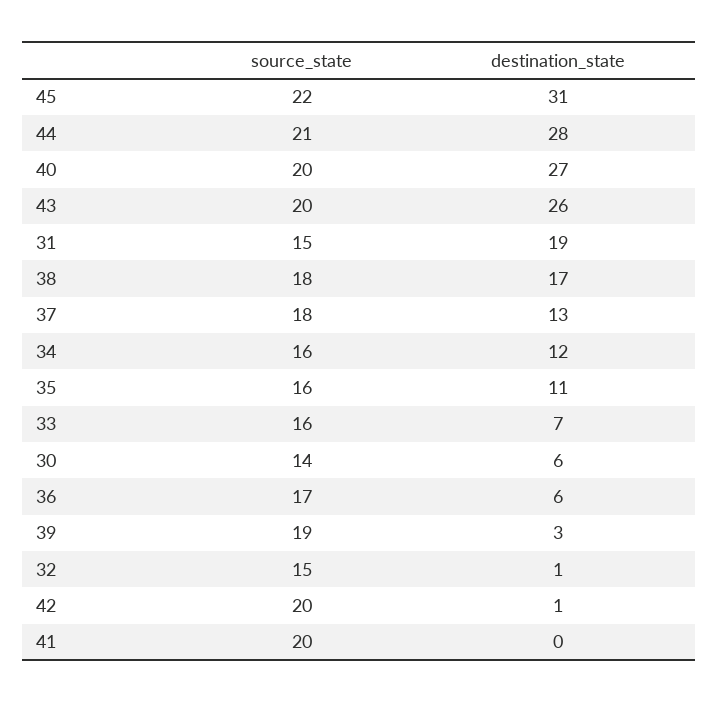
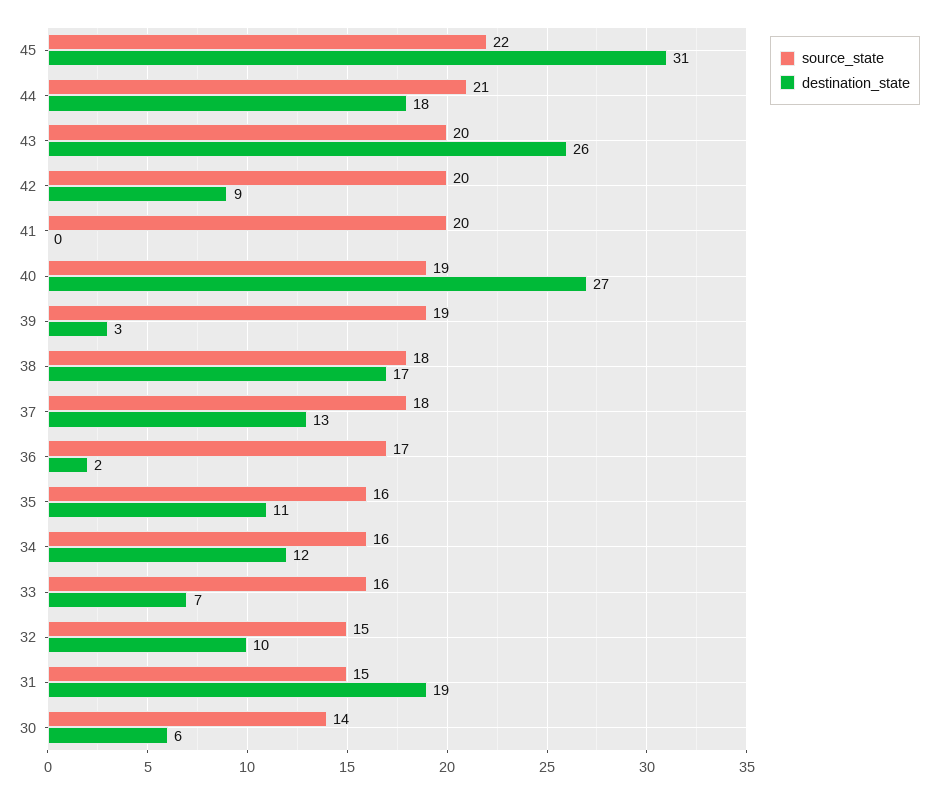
  {
    "source_state": {
      "45": 22,
      "44": 21,
-     "40": 20,
+     "40": 19,
      "43": 20,
      "31": 15,
      "38": 18,
      "37": 18,
      "34": 16,
      "35": 16,
      "33": 16,
      "30": 14,
      "36": 17,
      "39": 19,
      "32": 15,
      "42": 20,
      "41": 20
    },
    "destination_state": {
      "45": 31,
-     "44": 28,
+     "44": 18,
      "40": 27,
      "43": 26,
      "31": 19,
      "38": 17,
      "37": 13,
      "34": 12,
      "35": 11,
      "33": 7,
      "30": 6,
-     "36": 6,
+     "36": 2,
      "39": 3,
-     "32": 1,
+     "32": 10,
-     "42": 1,
+     "42": 9,
      "41": 0
    }
  }

